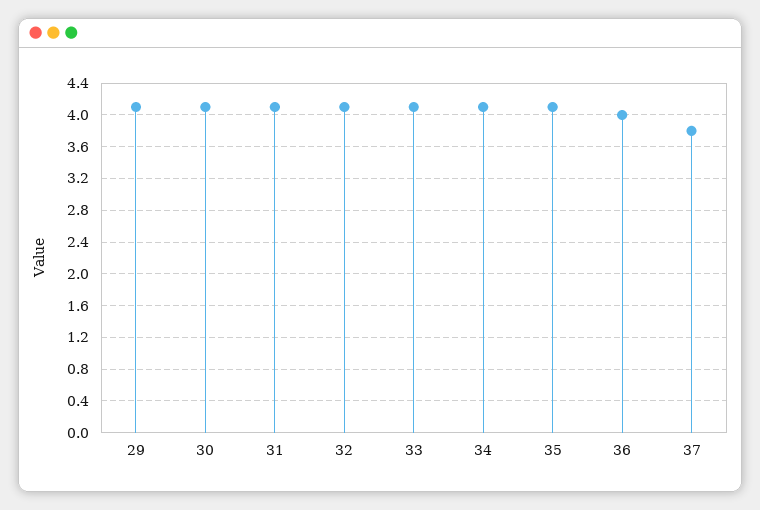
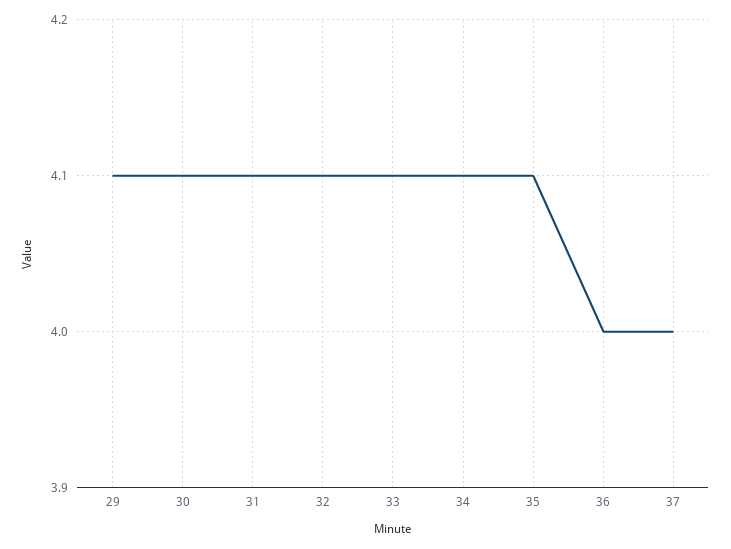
  {
    "29": 4.1,
    "30": 4.1,
    "31": 4.1,
    "32": 4.1,
    "33": 4.1,
    "34": 4.1,
    "35": 4.1,
    "36": 4,
-   "37": 3.8
+   "37": 4
  }

